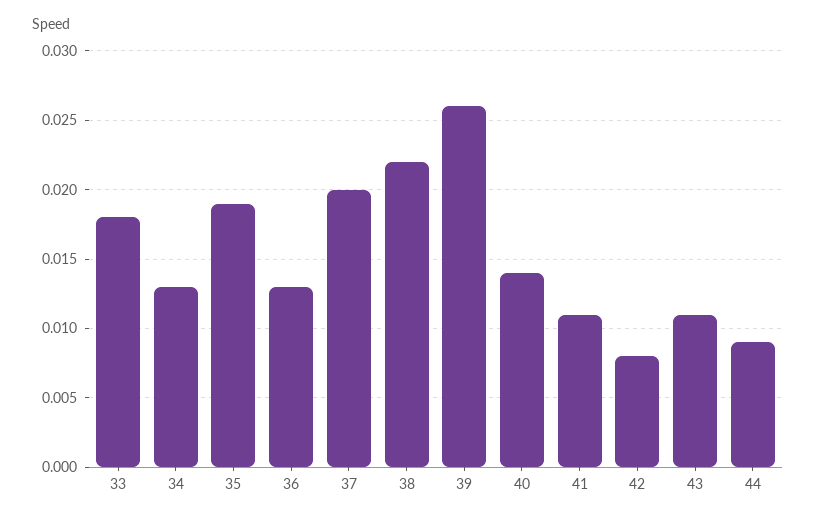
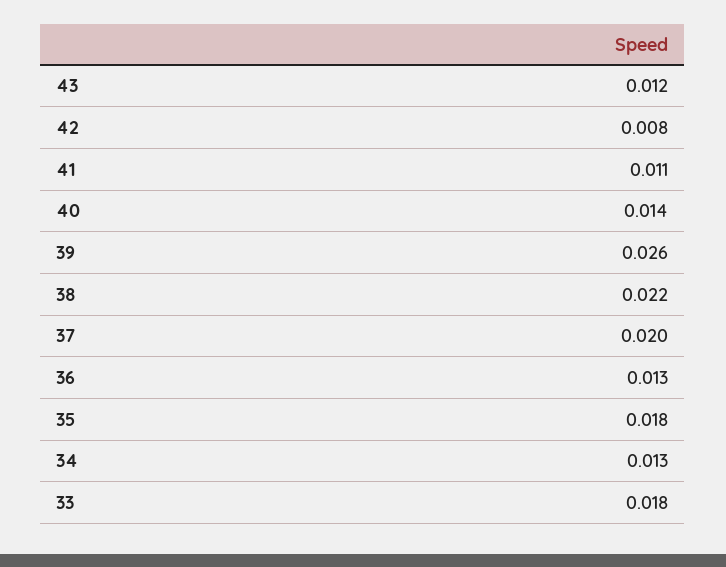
  {
    "33": 0.018,
    "34": 0.013,
-   "35": 0.019,
+   "35": 0.018,
    "36": 0.013,
    "37": 0.02,
    "38": 0.022,
    "39": 0.026,
    "40": 0.014,
    "41": 0.011,
    "42": 0.008,
-   "43": 0.011,
+   "43": 0.012
-   "44": 0.009
  }

